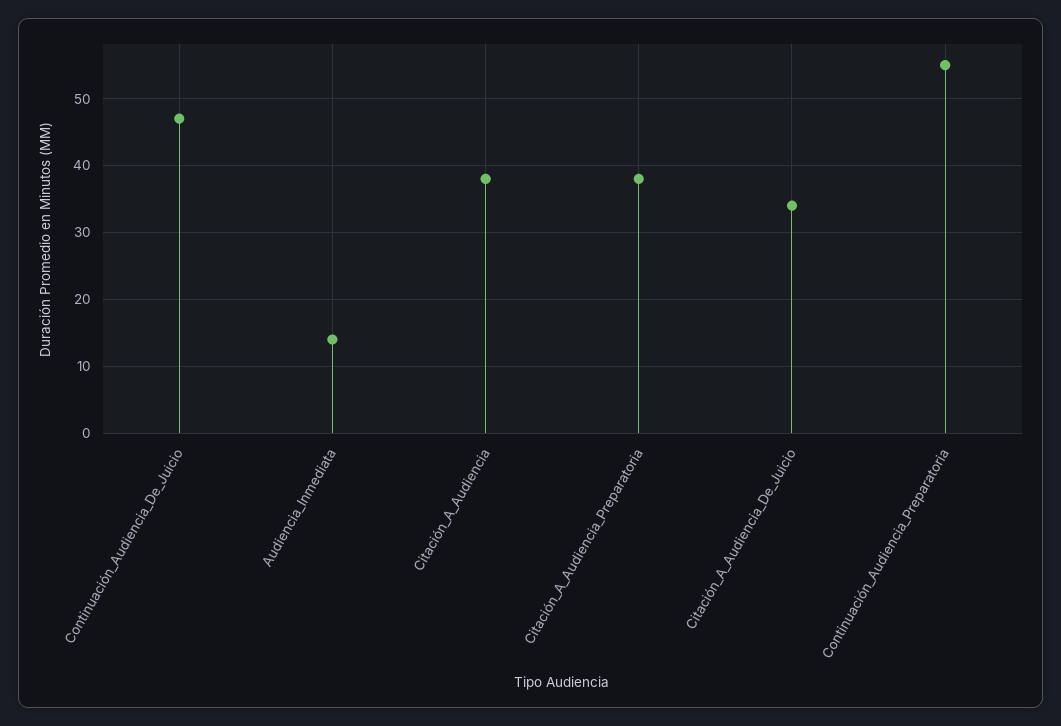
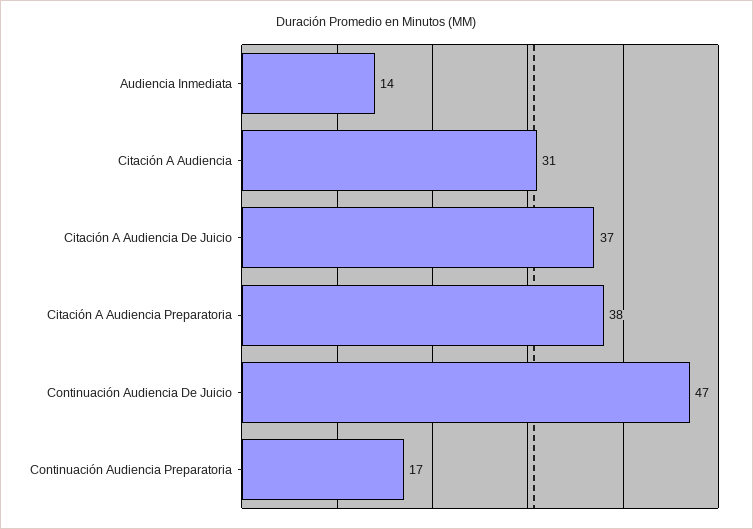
  {
    "Continuación_Audiencia_De_Juicio": 47,
    "Audiencia_Inmediata": 14,
-   "Citación_A_Audiencia": 38,
+   "Citación_A_Audiencia": 31,
    "Citación_A_Audiencia_Preparatoria": 38,
-   "Citación_A_Audiencia_De_Juicio": 34,
+   "Citación_A_Audiencia_De_Juicio": 37,
-   "Continuación_Audiencia_Preparatoria": 55
+   "Continuación_Audiencia_Preparatoria": 17
  }

